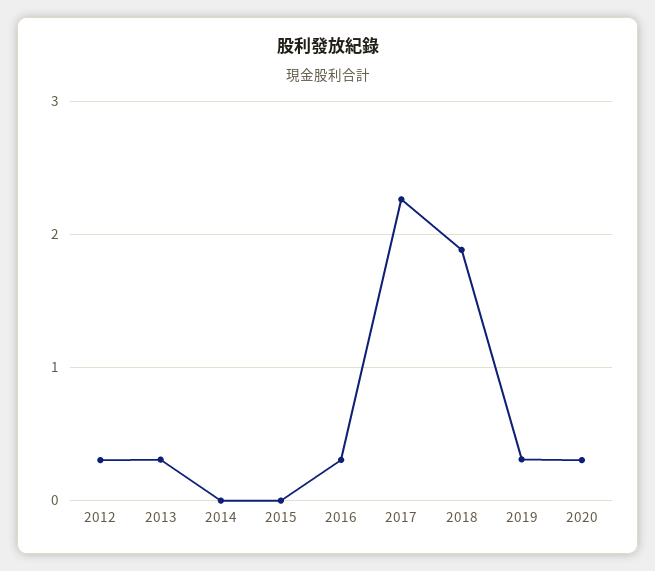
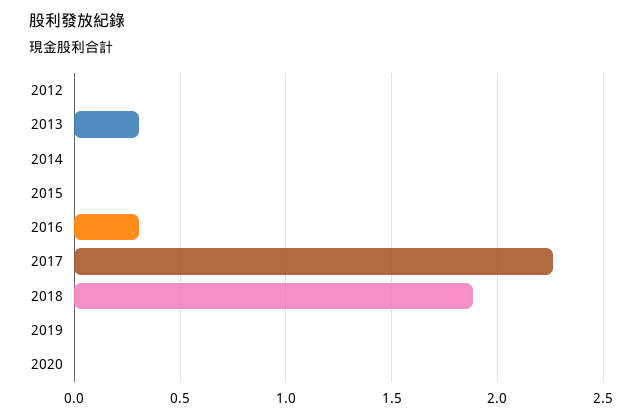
  {
-   "2012": 0.3,
+   "2012": 0,
    "2013": 0.3,
    "2014": 0,
    "2015": 0,
    "2016": 0.3,
    "2017": 2.25,
    "2018": 1.9,
-   "2019": 0.3,
+   "2019": 0,
-   "2020": 0.3
+   "2020": 0
  }

